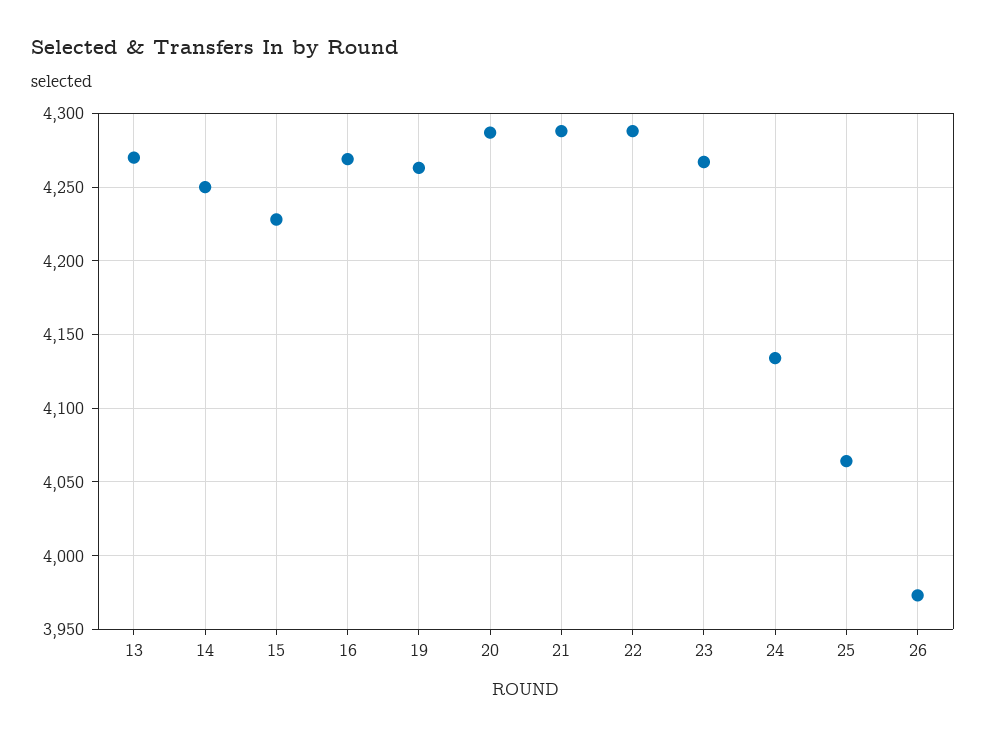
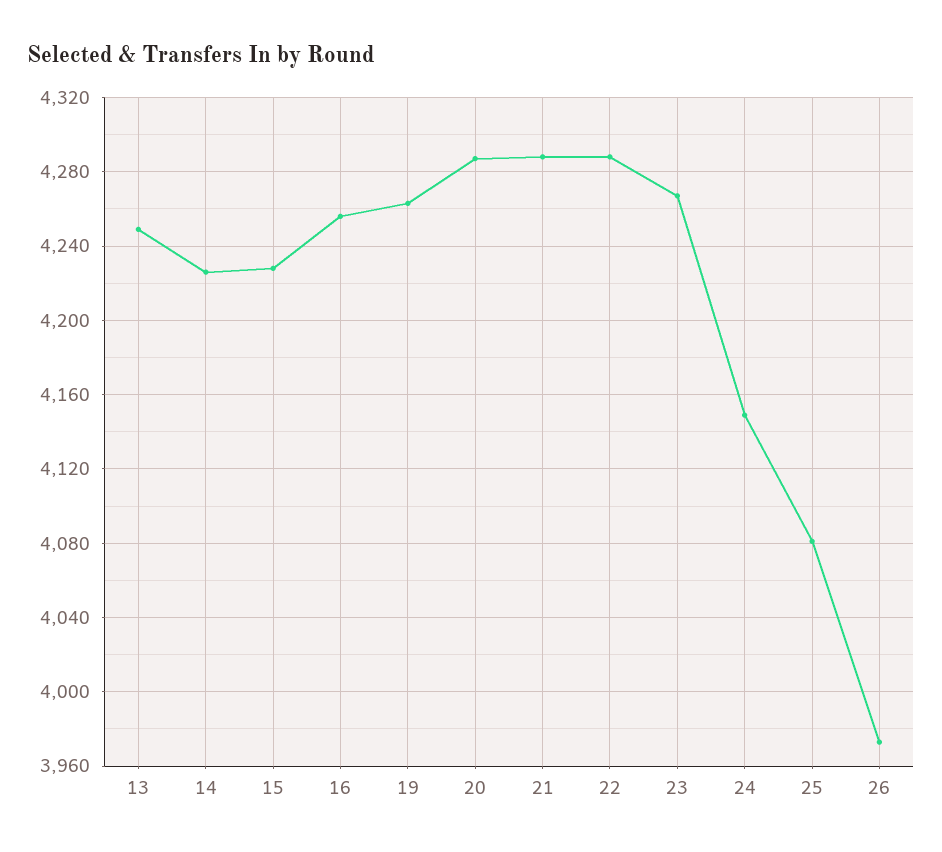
  {
-   "13": 4270,
+   "13": 4250,
-   "14": 4250,
+   "14": 4225,
    "15": 4230,
-   "16": 4270,
+   "16": 4255,
    "19": 4265,
    "20": 4285,
    "21": 4290,
    "22": 4290,
    "23": 4265,
-   "24": 4135,
+   "24": 4150,
-   "25": 4065,
+   "25": 4080,
    "26": 3975
  }

